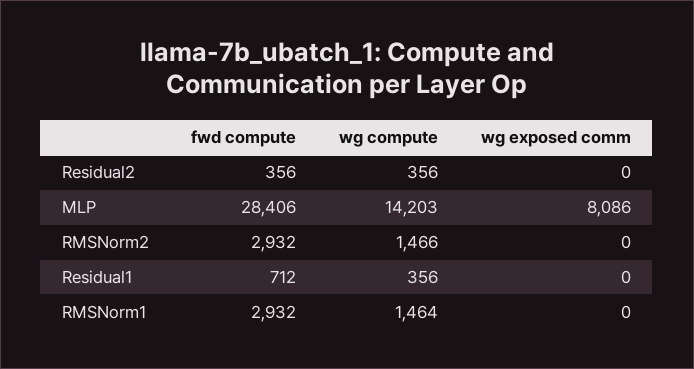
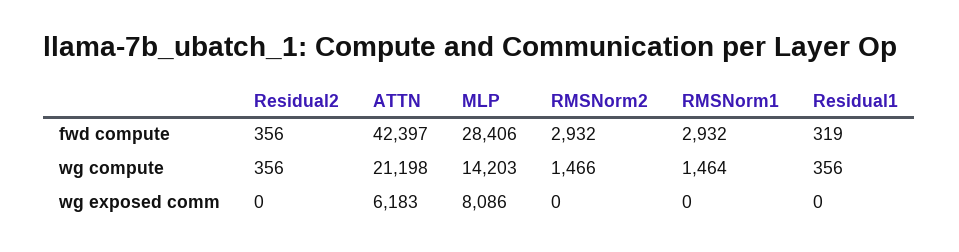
  {
    "fwd compute": {
      "Residual2": 356,
      "MLP": 28406,
      "RMSNorm2": 2932,
-     "Residual1": 712,
+     "Residual1": 319,
-     "RMSNorm1": 2932
+     "RMSNorm1": 2932,
+     "ATTN": 42397
    },
    "wg compute": {
      "Residual2": 356,
      "MLP": 14203,
      "RMSNorm2": 1466,
      "Residual1": 356,
-     "RMSNorm1": 1464
+     "RMSNorm1": 1464,
+     "ATTN": 21198
    },
    "wg exposed comm": {
      "Residual2": 0,
      "MLP": 8086,
      "RMSNorm2": 0,
      "Residual1": 0,
-     "RMSNorm1": 0
+     "RMSNorm1": 0,
+     "ATTN": 6183
    }
  }

